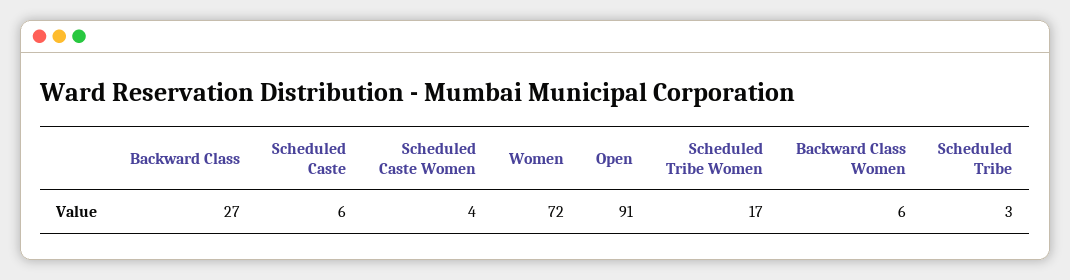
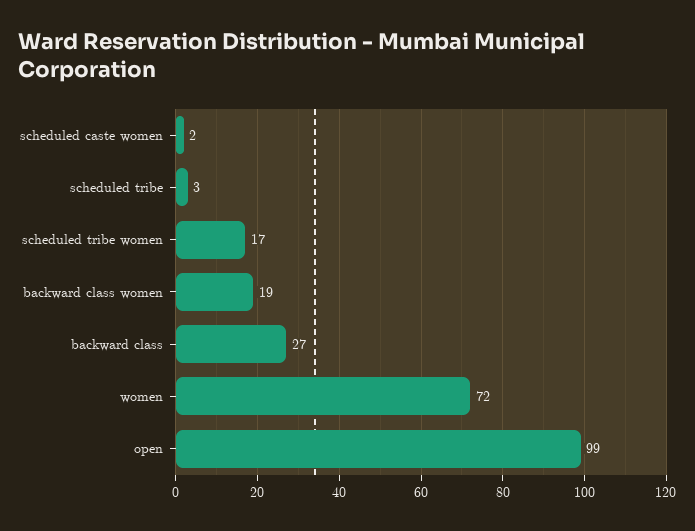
  {
    "Backward Class": 27,
-   "Scheduled Caste": 6,
-   "Scheduled Caste Women": 4,
+   "Scheduled Caste Women": 2,
    "Women": 72,
-   "Open": 91,
+   "Open": 99,
    "Scheduled Tribe Women": 17,
-   "Backward Class Women": 6,
+   "Backward Class Women": 19,
    "Scheduled Tribe": 3
  }

